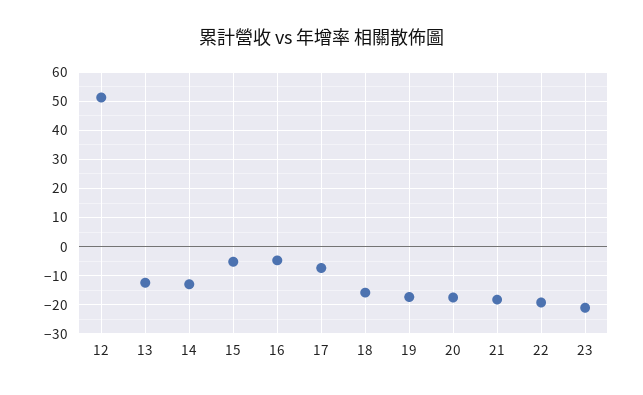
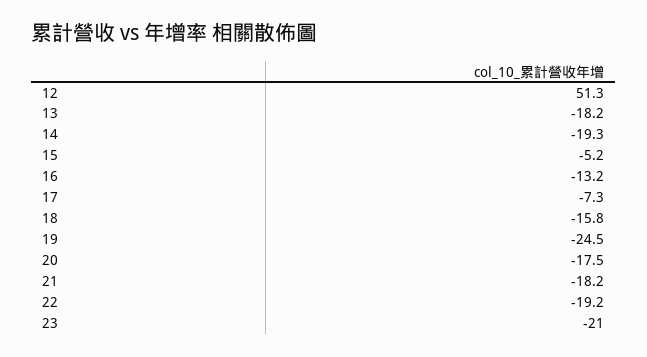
  {
    "12": 51.3,
-   "13": -12.5,
+   "13": -18.2,
-   "14": -12.5,
+   "14": -19.3,
    "15": -5.2,
-   "16": -5,
+   "16": -13.2,
    "17": -7.3,
    "18": -15.8,
-   "19": -17.5,
+   "19": -24.5,
    "20": -17.5,
    "21": -18.2,
    "22": -19.2,
    "23": -21
  }

